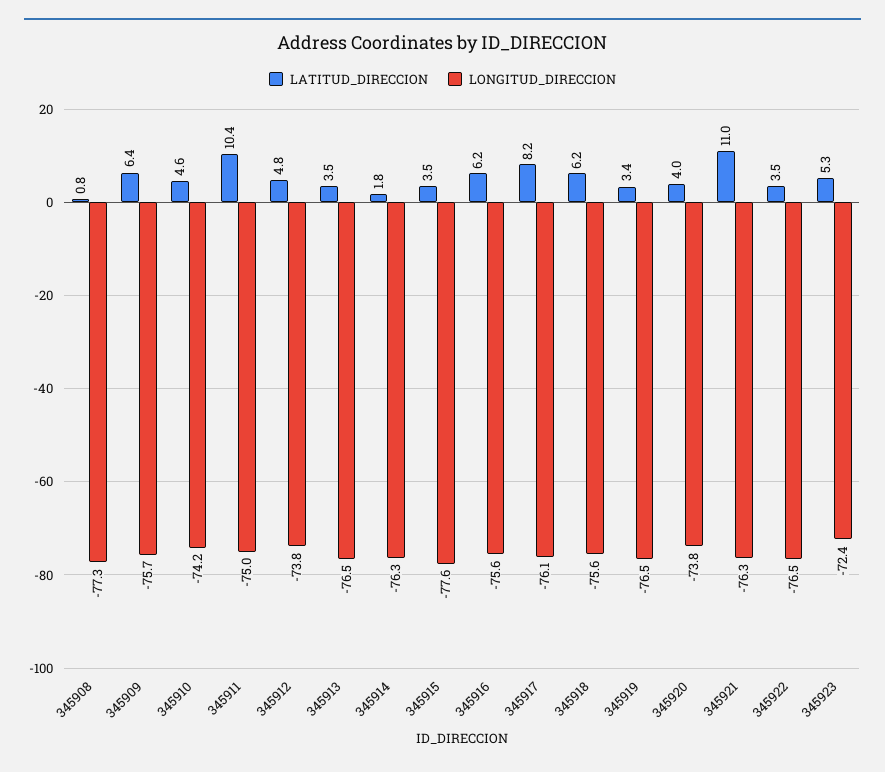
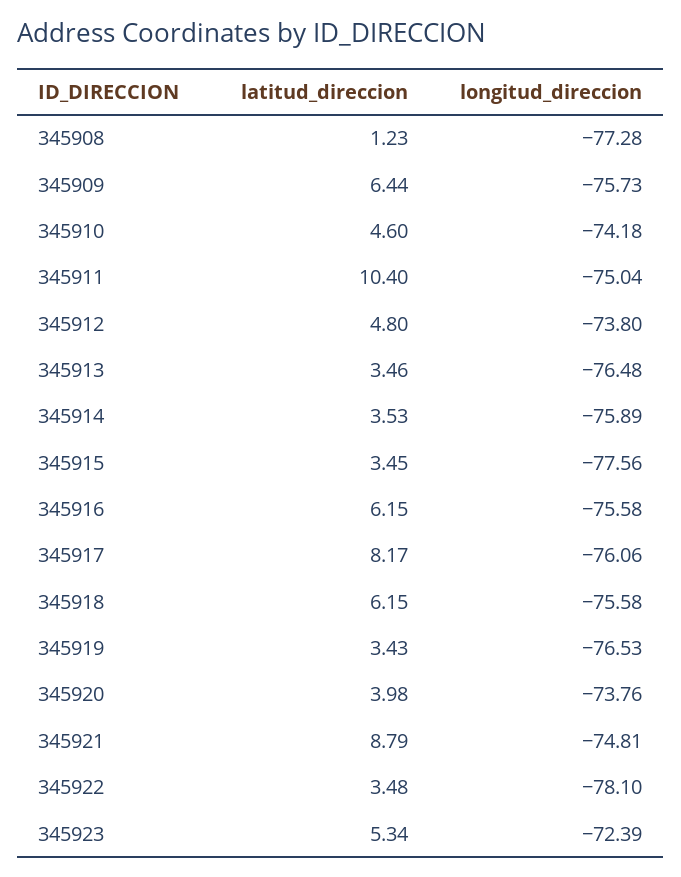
  {
    "LATITUD_DIRECCION": {
-     "345908": 0.8,
+     "345908": 1.23,
      "345909": 6.44,
      "345910": 4.6,
      "345911": 10.4,
      "345912": 4.8,
      "345913": 3.46,
-     "345914": 1.8,
+     "345914": 3.53,
      "345915": 3.45,
      "345916": 6.15,
      "345917": 8.17,
      "345918": 6.15,
      "345919": 3.43,
      "345920": 3.98,
-     "345921": 11,
+     "345921": 8.79,
      "345922": 3.48,
      "345923": 5.34
    },
    "LONGITUD_DIRECCION": {
      "345908": -77.28,
      "345909": -75.73,
      "345910": -74.18,
      "345911": -75.04,
      "345912": -73.8,
      "345913": -76.48,
-     "345914": -76.3,
+     "345914": -75.89,
      "345915": -77.56,
      "345916": -75.58,
      "345917": -76.06,
      "345918": -75.58,
      "345919": -76.53,
      "345920": -73.76,
-     "345921": -76.3,
+     "345921": -74.81,
-     "345922": -76.5,
+     "345922": -78.1,
      "345923": -72.39
    }
  }

